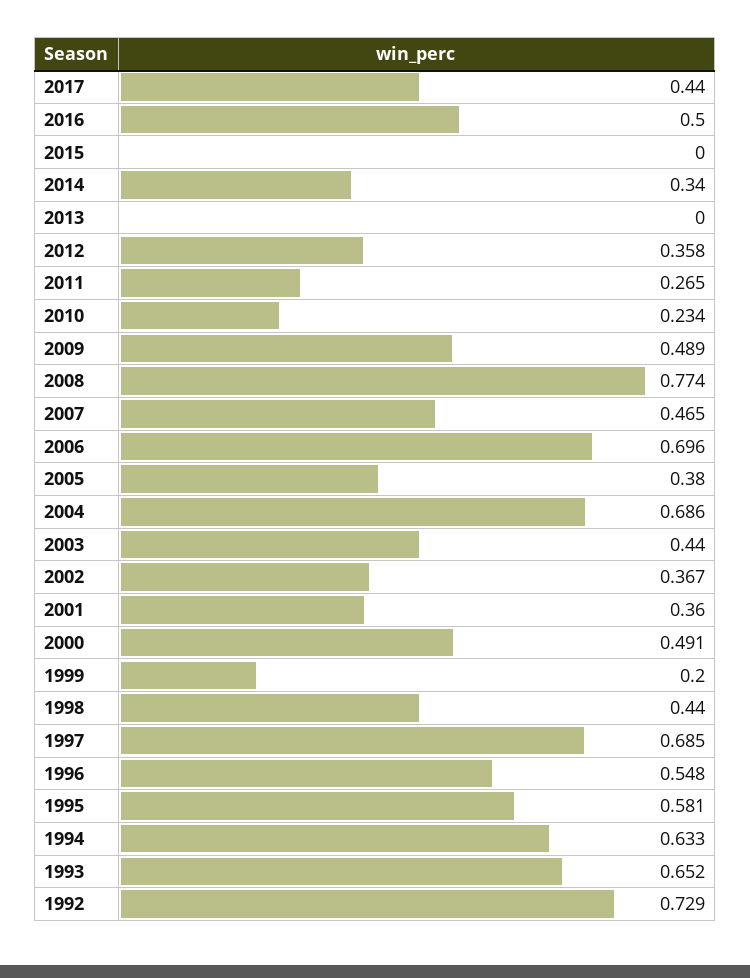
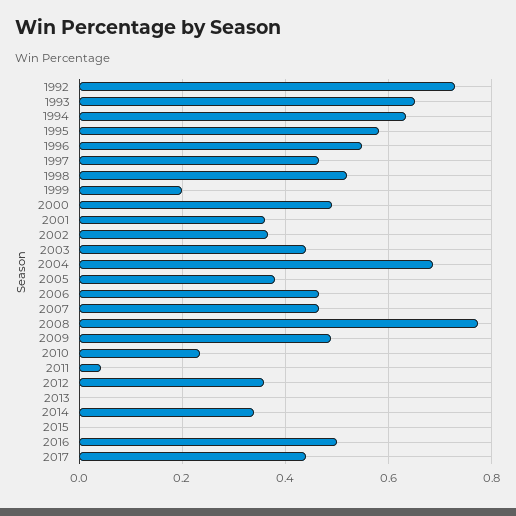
  {
    "2017": 0.44,
    "2016": 0.5,
    "2015": 0,
    "2014": 0.34,
    "2013": 0,
    "2012": 0.358,
-   "2011": 0.265,
+   "2011": 0.04,
    "2010": 0.234,
    "2009": 0.489,
    "2008": 0.774,
    "2007": 0.465,
-   "2006": 0.696,
+   "2006": 0.46,
    "2005": 0.38,
    "2004": 0.686,
    "2003": 0.44,
    "2002": 0.367,
    "2001": 0.36,
    "2000": 0.491,
    "1999": 0.2,
-   "1998": 0.44,
+   "1998": 0.52,
-   "1997": 0.685,
+   "1997": 0.46,
    "1996": 0.548,
    "1995": 0.581,
    "1994": 0.633,
    "1993": 0.652,
    "1992": 0.729
  }

